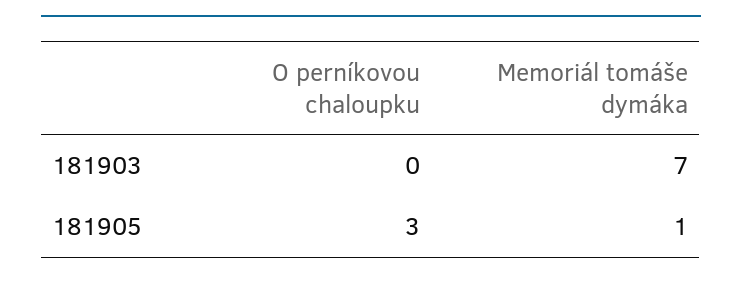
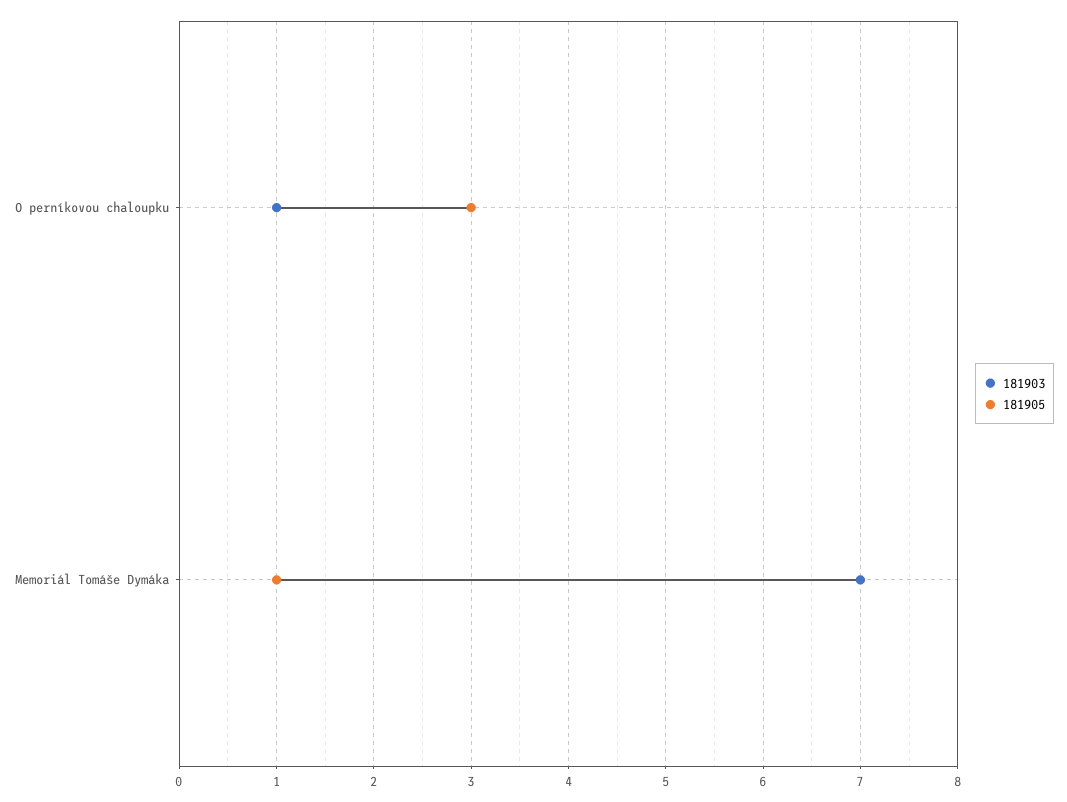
  {
    "181903": {
-     "O perníkovou chaloupku": 0,
+     "O perníkovou chaloupku": 1,
      "Memoriál tomáše dymáka": 7
    },
    "181905": {
      "O perníkovou chaloupku": 3,
      "Memoriál tomáše dymáka": 1
    }
  }

